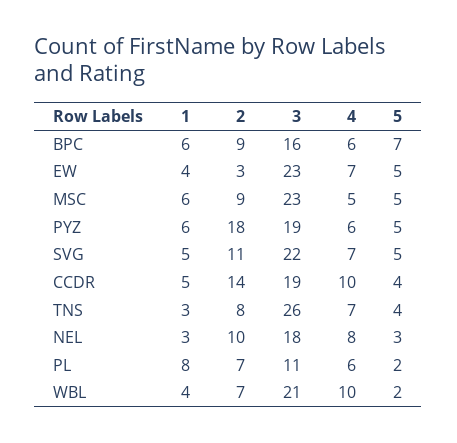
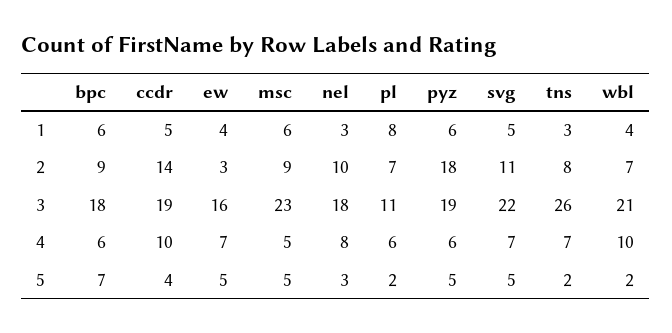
  {
    "1": {
      "BPC": 6,
      "EW": 4,
      "MSC": 6,
      "PYZ": 6,
      "SVG": 5,
      "CCDR": 5,
      "TNS": 3,
      "NEL": 3,
      "PL": 8,
      "WBL": 4
    },
    "2": {
      "BPC": 9,
      "EW": 3,
      "MSC": 9,
      "PYZ": 18,
      "SVG": 11,
      "CCDR": 14,
      "TNS": 8,
      "NEL": 10,
      "PL": 7,
      "WBL": 7
    },
    "3": {
-     "BPC": 16,
+     "BPC": 18,
-     "EW": 23,
+     "EW": 16,
      "MSC": 23,
      "PYZ": 19,
      "SVG": 22,
      "CCDR": 19,
      "TNS": 26,
      "NEL": 18,
      "PL": 11,
      "WBL": 21
    },
    "4": {
      "BPC": 6,
      "EW": 7,
      "MSC": 5,
      "PYZ": 6,
      "SVG": 7,
      "CCDR": 10,
      "TNS": 7,
      "NEL": 8,
      "PL": 6,
      "WBL": 10
    },
    "5": {
      "BPC": 7,
      "EW": 5,
      "MSC": 5,
      "PYZ": 5,
      "SVG": 5,
      "CCDR": 4,
-     "TNS": 4,
+     "TNS": 2,
      "NEL": 3,
      "PL": 2,
      "WBL": 2
    }
  }

